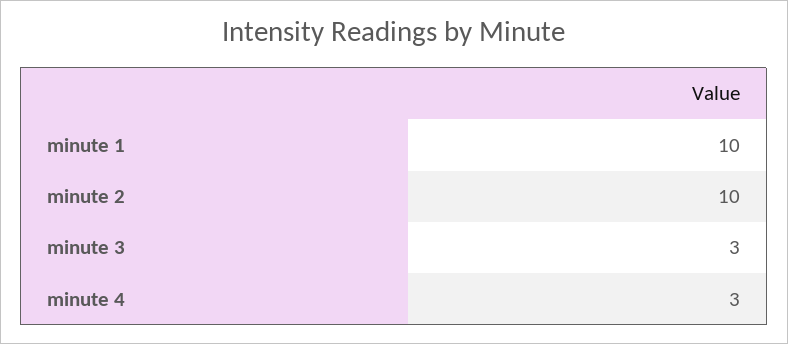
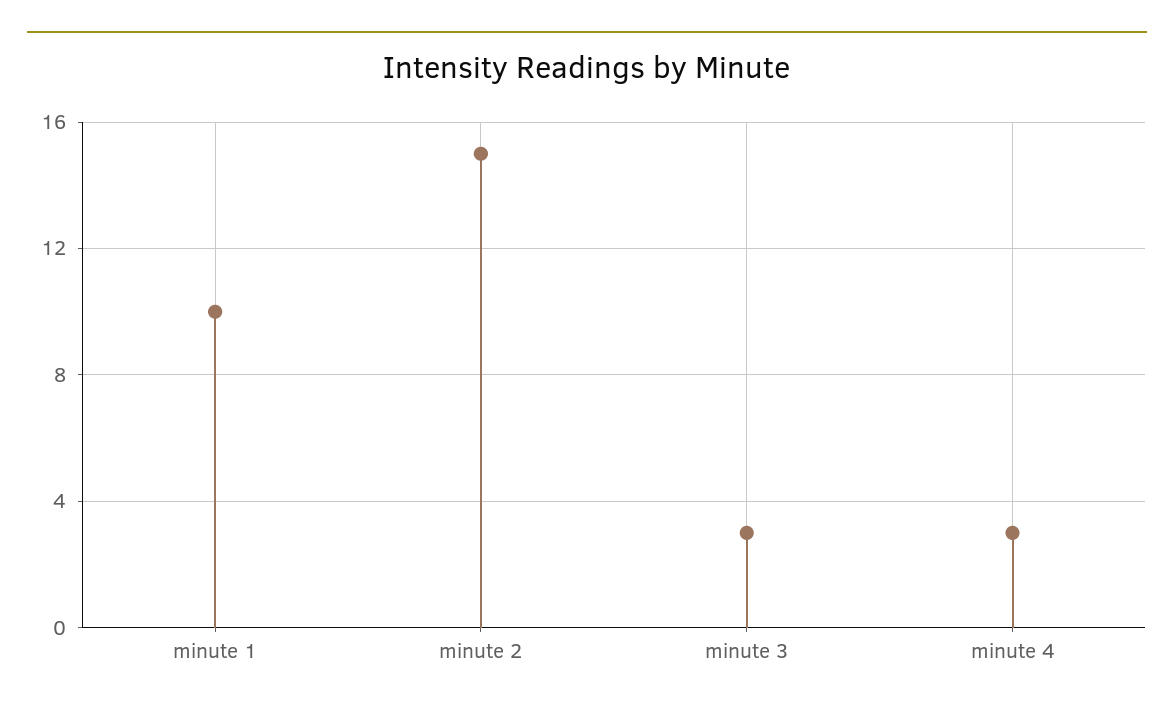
  {
    "minute 1": 10,
-   "minute 2": 10,
+   "minute 2": 15,
    "minute 3": 3,
    "minute 4": 3
  }

